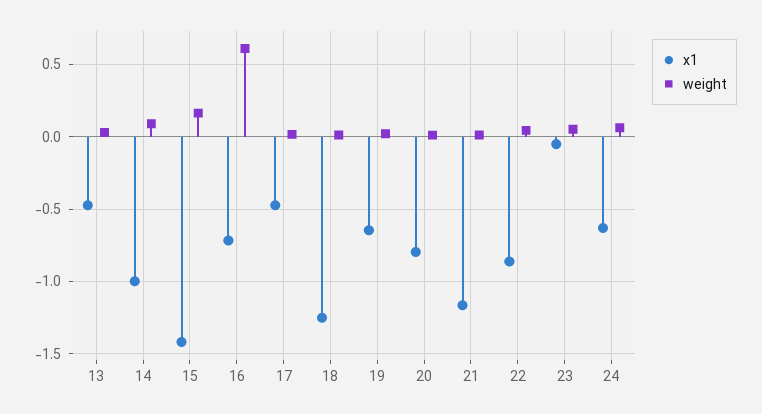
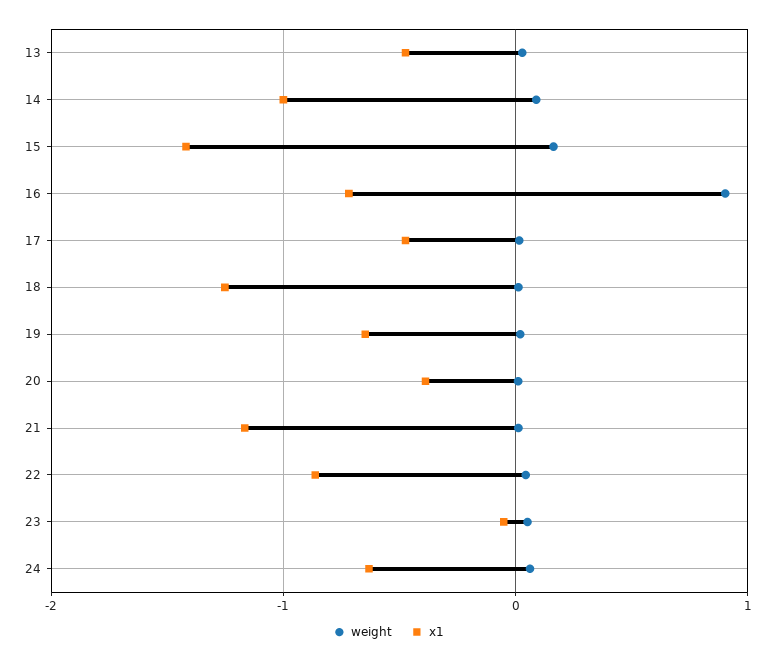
  {
    "x1": {
      "13": -0.45,
      "14": -1,
      "15": -1.4,
      "16": -0.7,
      "17": -0.45,
      "18": -1.25,
      "19": -0.65,
-     "20": -0.8,
+     "20": -0.4,
      "21": -1.15,
      "22": -0.85,
      "23": -0.05,
      "24": -0.65
    },
    "weight": {
      "13": 0.05,
      "14": 0.1,
      "15": 0.15,
-     "16": 0.6,
+     "16": 0.9,
      "17": 0,
      "18": 0,
      "19": 0,
      "20": 0,
      "21": 0,
      "22": 0.05,
      "23": 0.05,
      "24": 0.05
    }
  }

